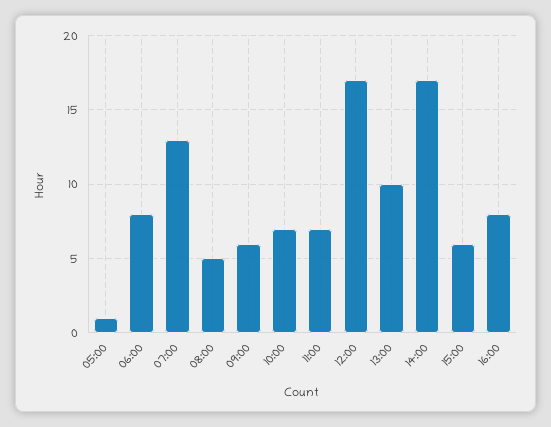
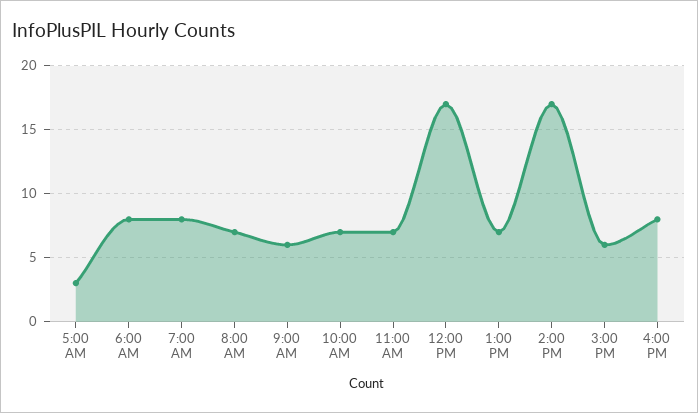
  {
-   "05:00": 1,
+   "05:00": 3,
    "06:00": 8,
-   "07:00": 13,
+   "07:00": 8,
-   "08:00": 5,
+   "08:00": 7,
    "09:00": 6,
    "10:00": 7,
    "11:00": 7,
    "12:00": 17,
-   "13:00": 10,
+   "13:00": 7,
    "14:00": 17,
    "15:00": 6,
    "16:00": 8
  }

